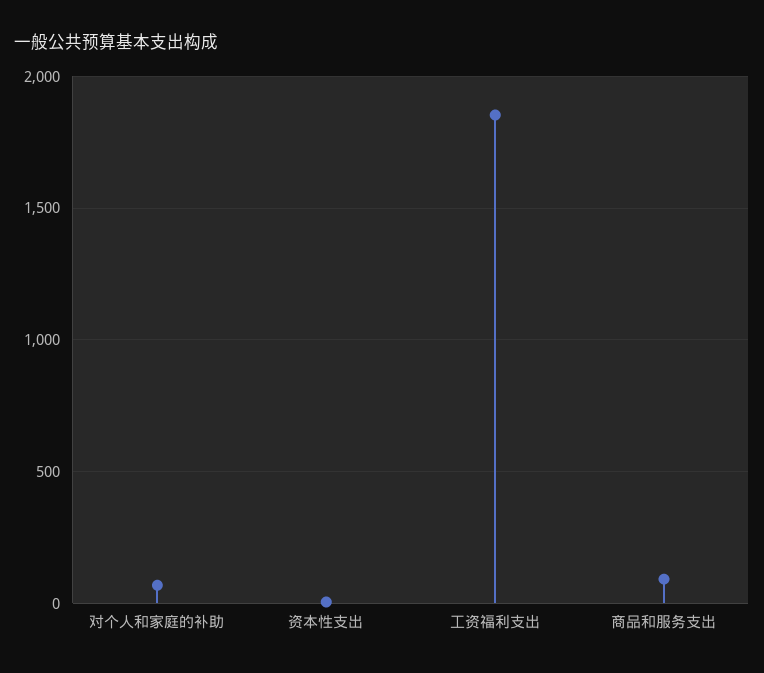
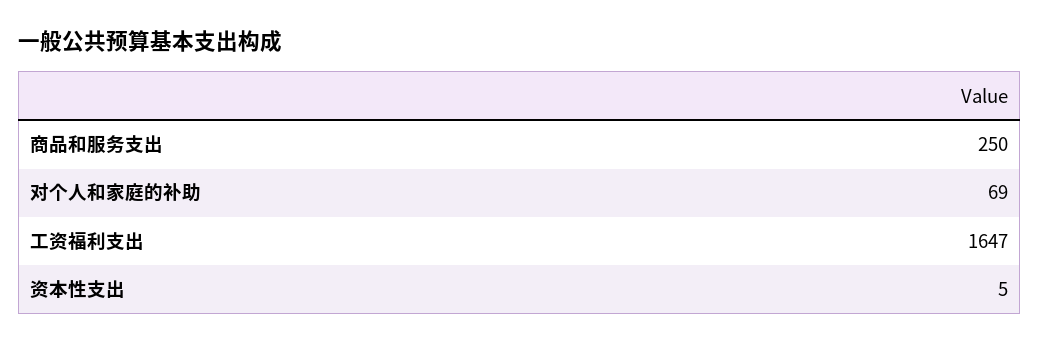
  {
    "对个人和家庭的补助": 69,
    "资本性支出": 5,
-   "工资福利支出": 1850,
+   "工资福利支出": 1647,
-   "商品和服务支出": 100
+   "商品和服务支出": 250
  }

